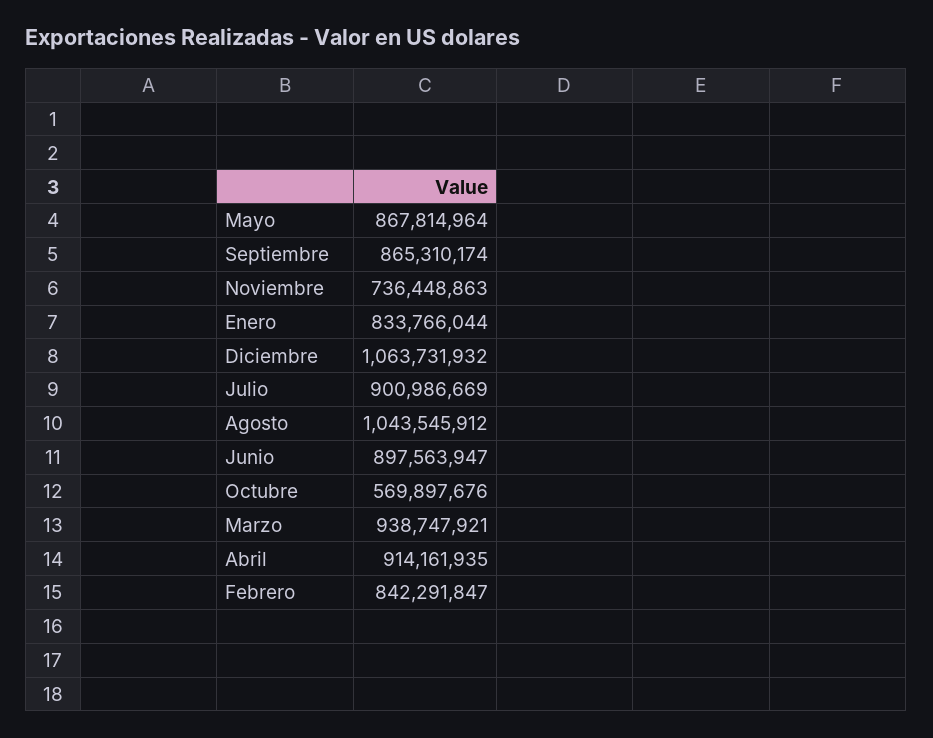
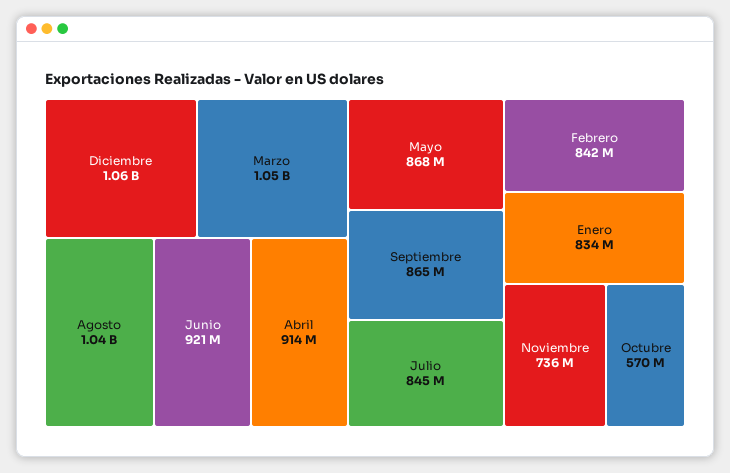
  {
    "Mayo": 867814964,
    "Septiembre": 865310174,
    "Noviembre": 736448863,
    "Enero": 833766044,
    "Diciembre": 1063731932,
-   "Julio": 900986669,
+   "Julio": 845000000,
    "Agosto": 1043545912,
-   "Junio": 897563947,
+   "Junio": 921000000,
    "Octubre": 569897676,
-   "Marzo": 938747921,
+   "Marzo": 1050000000,
    "Abril": 914161935,
    "Febrero": 842291847
  }

